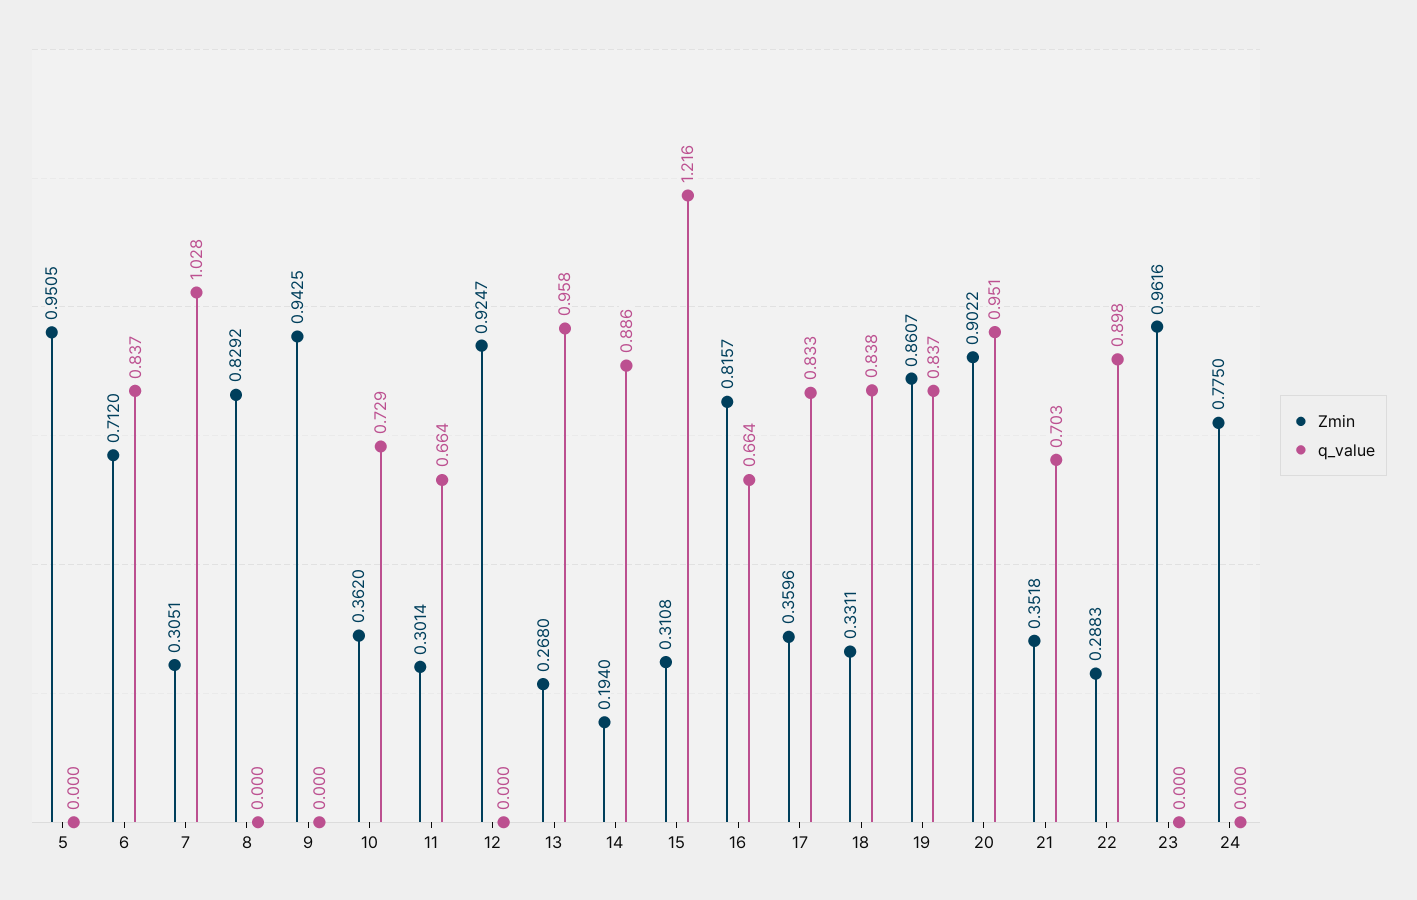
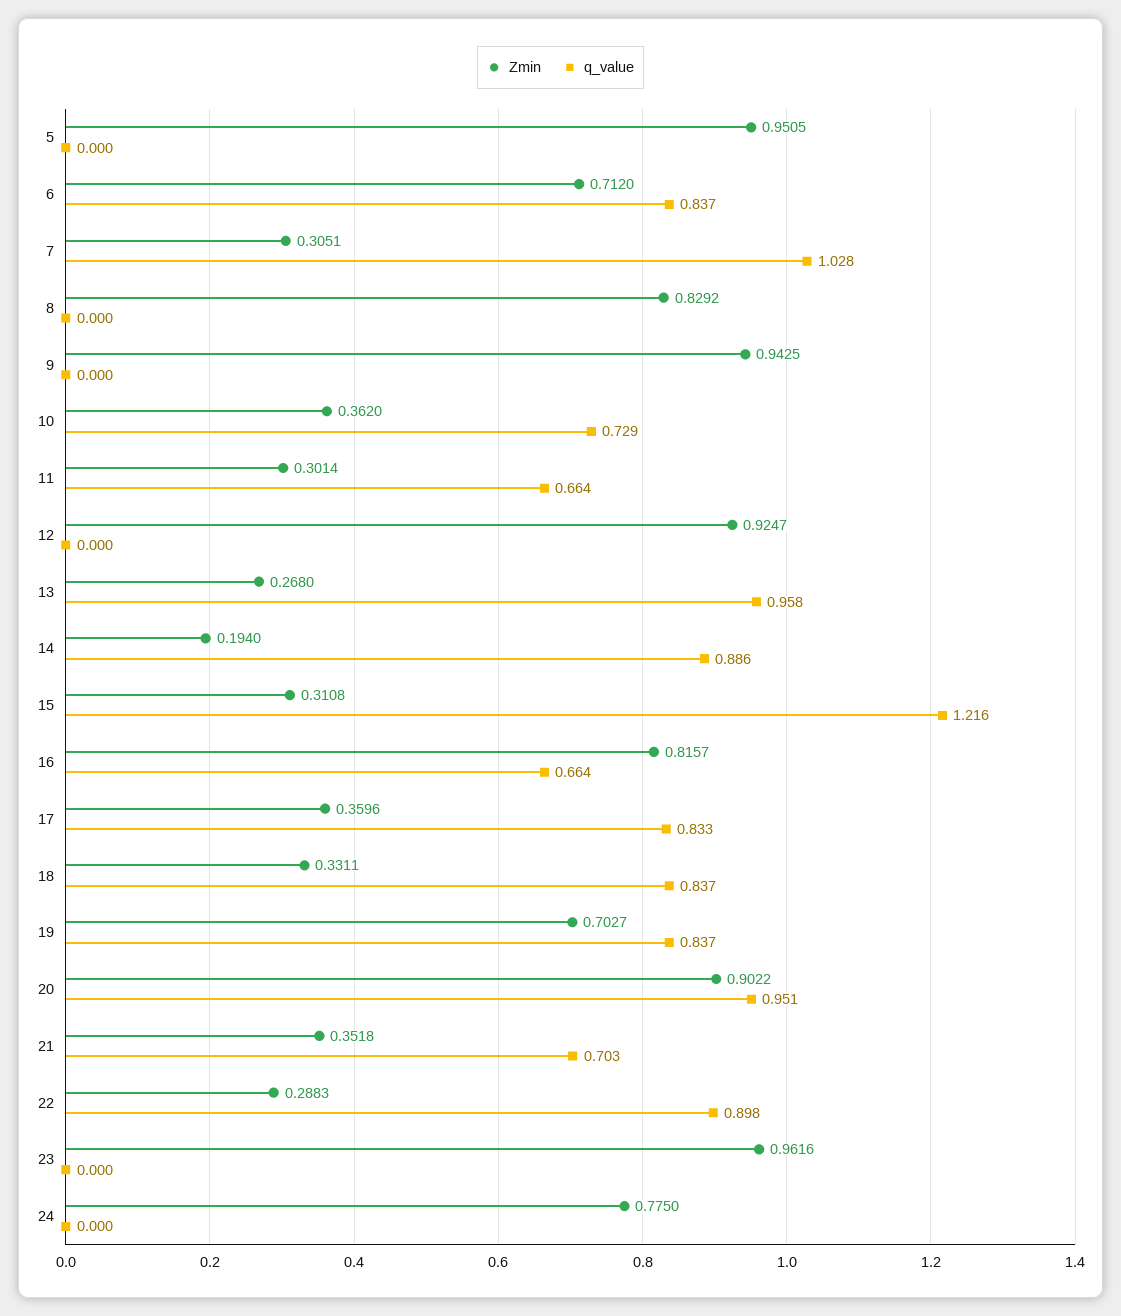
  {
    "Zmin": {
      "5": 0.9505,
      "6": 0.712,
      "7": 0.3051,
      "8": 0.8292,
      "9": 0.9425,
      "10": 0.362,
      "11": 0.3014,
      "12": 0.9247,
      "13": 0.268,
      "14": 0.194,
      "15": 0.3108,
      "16": 0.8157,
      "17": 0.3596,
      "18": 0.3311,
-     "19": 0.8607,
+     "19": 0.7027,
      "20": 0.9022,
      "21": 0.3518,
      "22": 0.2883,
      "23": 0.9616,
      "24": 0.775
    },
    "q_value": {
      "5": 0,
      "6": 0.837,
      "7": 1.028,
      "8": 0,
      "9": 0,
      "10": 0.729,
      "11": 0.664,
      "12": 0,
      "13": 0.958,
      "14": 0.886,
      "15": 1.216,
      "16": 0.664,
      "17": 0.833,
-     "18": 0.838,
+     "18": 0.837,
      "19": 0.837,
      "20": 0.951,
      "21": 0.703,
      "22": 0.898,
      "23": 0,
      "24": 0
    }
  }

